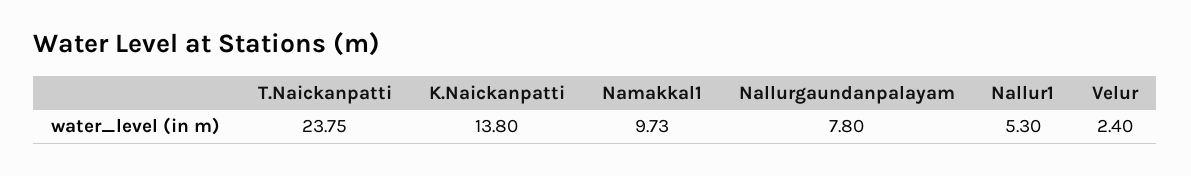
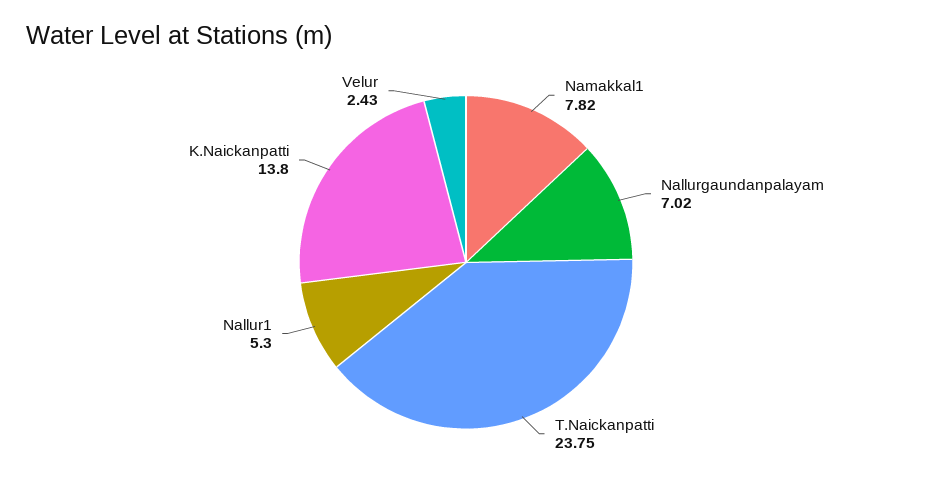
  {
    "T.Naickanpatti": 23.75,
    "K.Naickanpatti": 13.8,
-   "Namakkal1": 9.73,
+   "Namakkal1": 7.82,
-   "Nallurgaundanpalayam": 7.8,
+   "Nallurgaundanpalayam": 7.02,
    "Nallur1": 5.3,
-   "Velur": 2.4
+   "Velur": 2.43
  }

